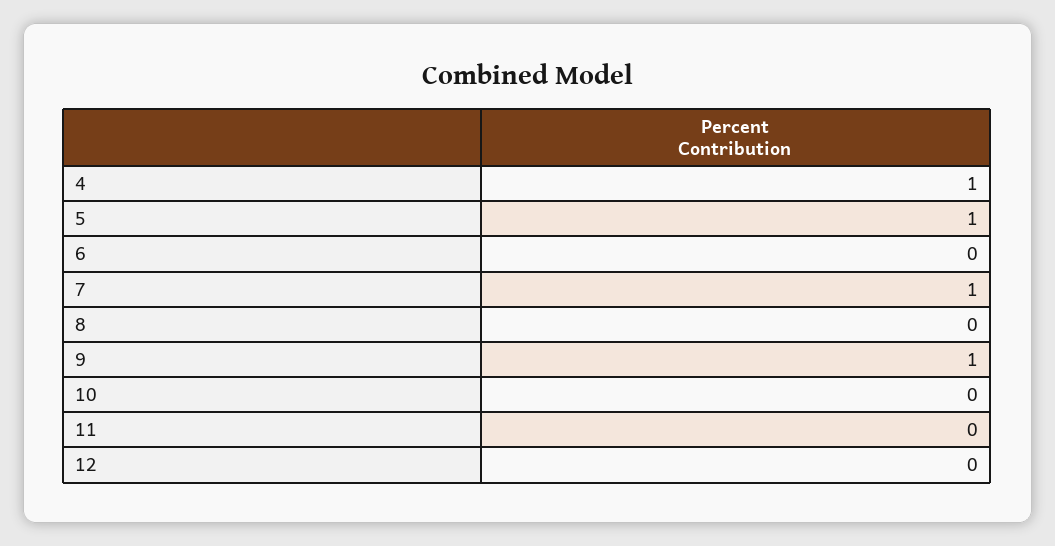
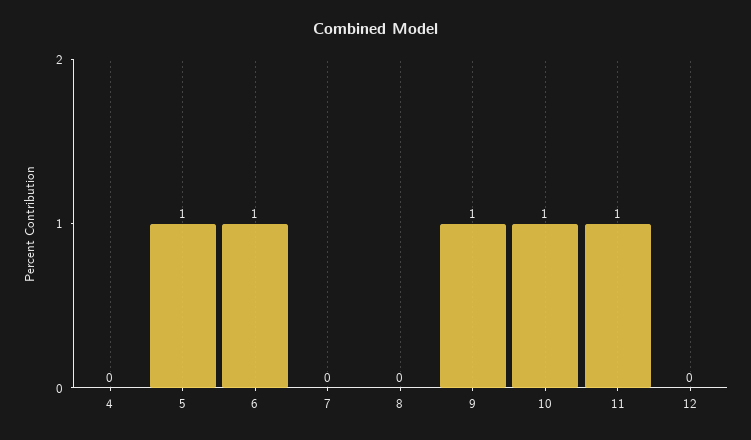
  {
-   "4": 1,
+   "4": 0,
    "5": 1,
-   "6": 0,
+   "6": 1,
-   "7": 1,
+   "7": 0,
    "8": 0,
    "9": 1,
-   "10": 0,
+   "10": 1,
-   "11": 0,
+   "11": 1,
    "12": 0
  }

